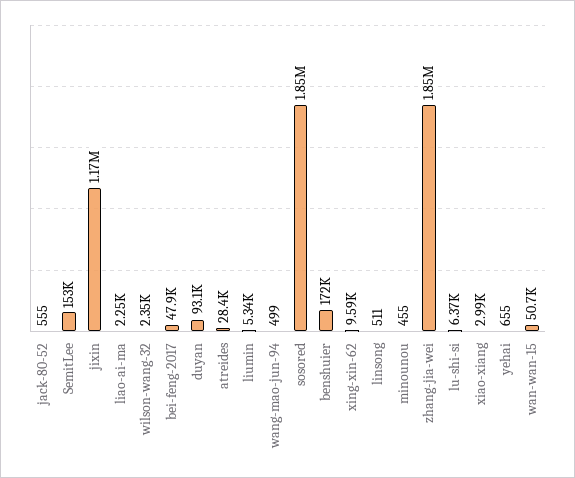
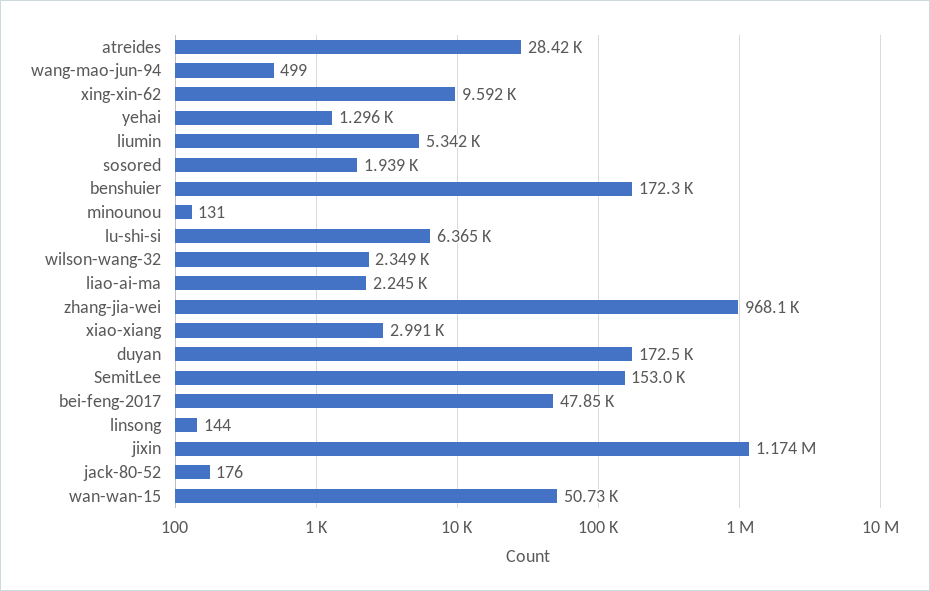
  {
-   "jack-80-52": 555,
+   "jack-80-52": 176,
    "SemitLee": 153000,
    "jixin": 1174000,
    "liao-ai-ma": 2245,
    "wilson-wang-32": 2349,
    "bei-feng-2017": 47850,
-   "duyan": 93100,
+   "duyan": 172500,
    "atreides": 28420,
    "liumin": 5342,
    "wang-mao-jun-94": 499,
-   "sosored": 1850000,
+   "sosored": 1939,
    "benshuier": 172300,
    "xing-xin-62": 9592,
-   "linsong": 511,
+   "linsong": 144,
-   "minounou": 455,
+   "minounou": 131,
-   "zhang-jia-wei": 1850000,
+   "zhang-jia-wei": 968100,
    "lu-shi-si": 6365,
    "xiao-xiang": 2991,
-   "yehai": 655,
+   "yehai": 1296,
    "wan-wan-15": 50730
  }

